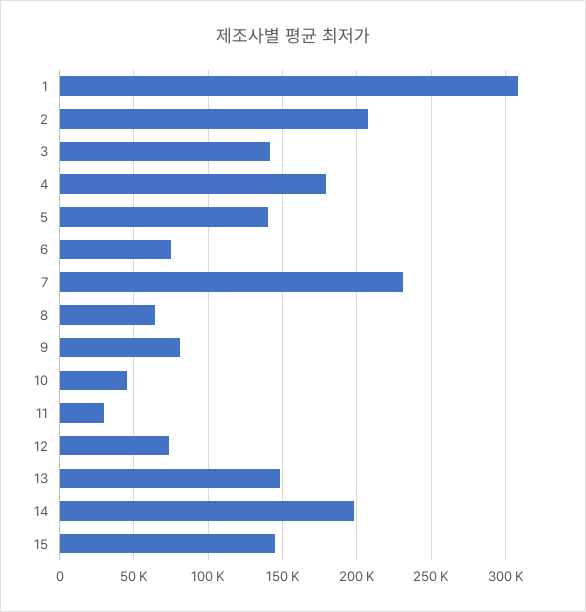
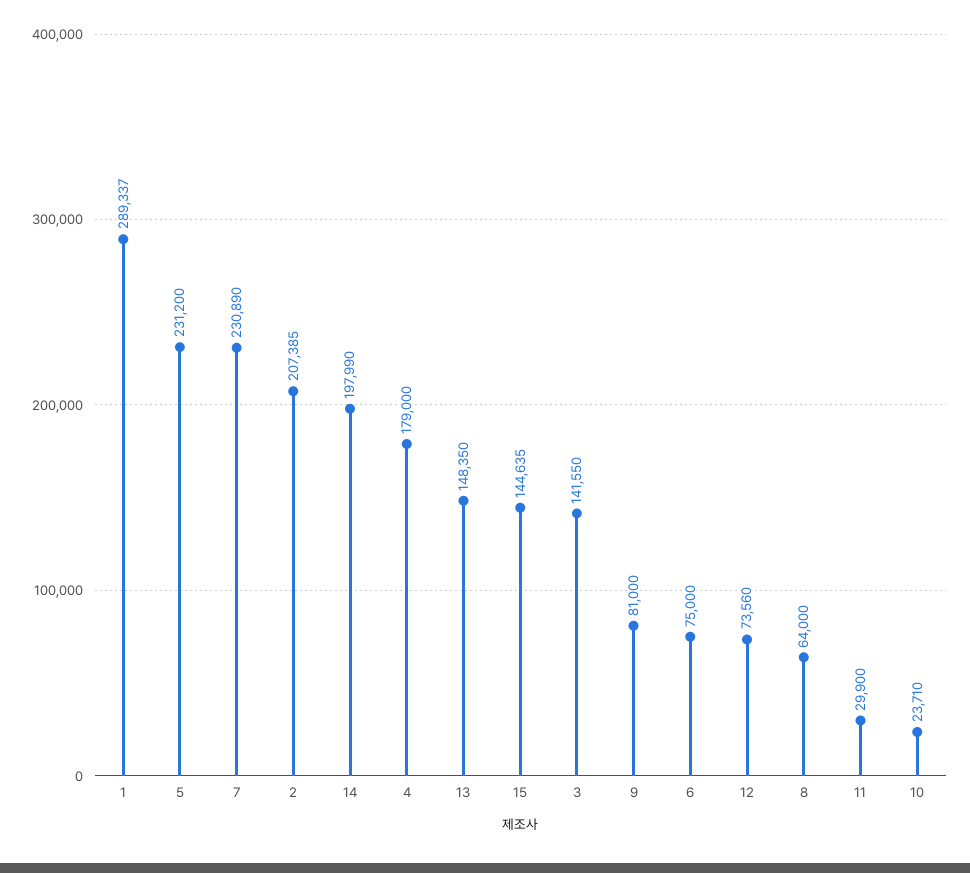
  {
-   "1": 310000,
+   "1": 289337,
    "2": 207385,
    "3": 141550,
    "4": 179000,
-   "5": 140000,
+   "5": 231200,
    "6": 75000,
    "7": 230890,
    "8": 64000,
    "9": 81000,
-   "10": 45000,
+   "10": 23710,
    "11": 29900,
    "12": 73560,
    "13": 148350,
    "14": 197990,
    "15": 144635
  }

